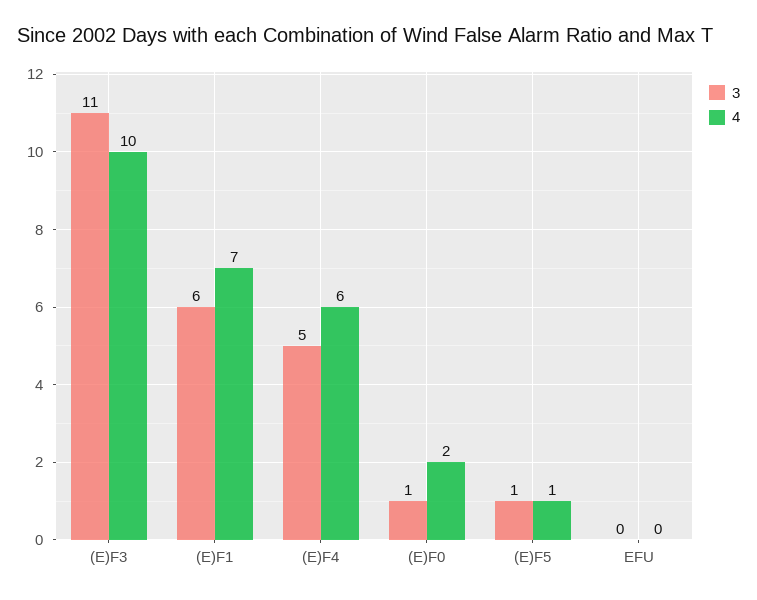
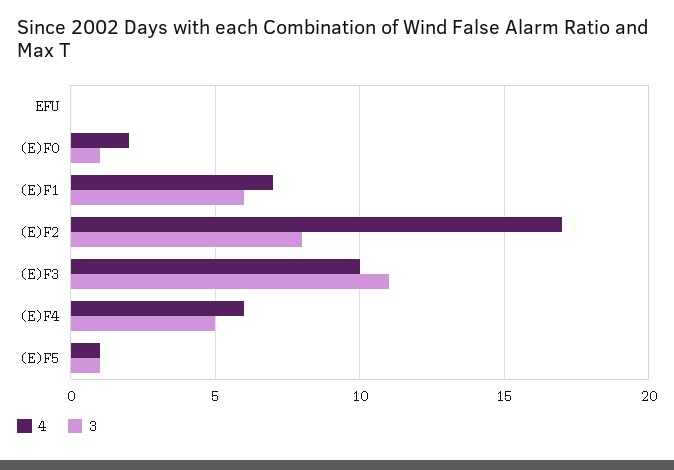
  {
    "3": {
      "(E)F3": 11,
      "(E)F1": 6,
      "(E)F4": 5,
      "(E)F0": 1,
      "(E)F5": 1,
-     "EFU": 0
+     "EFU": 0,
+     "(E)F2": 8
    },
    "4": {
      "(E)F3": 10,
      "(E)F1": 7,
      "(E)F4": 6,
      "(E)F0": 2,
      "(E)F5": 1,
-     "EFU": 0
+     "EFU": 0,
+     "(E)F2": 17
    }
  }

